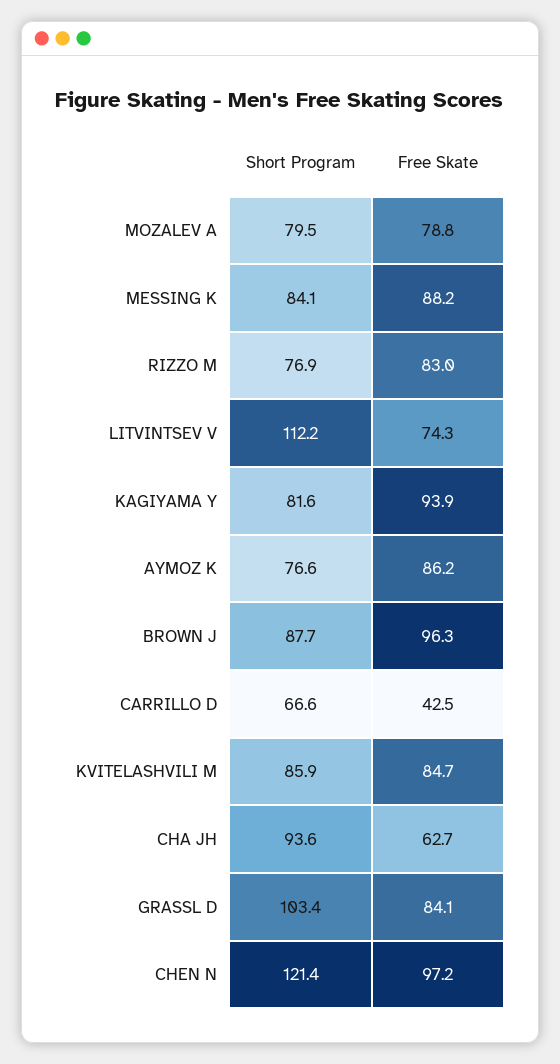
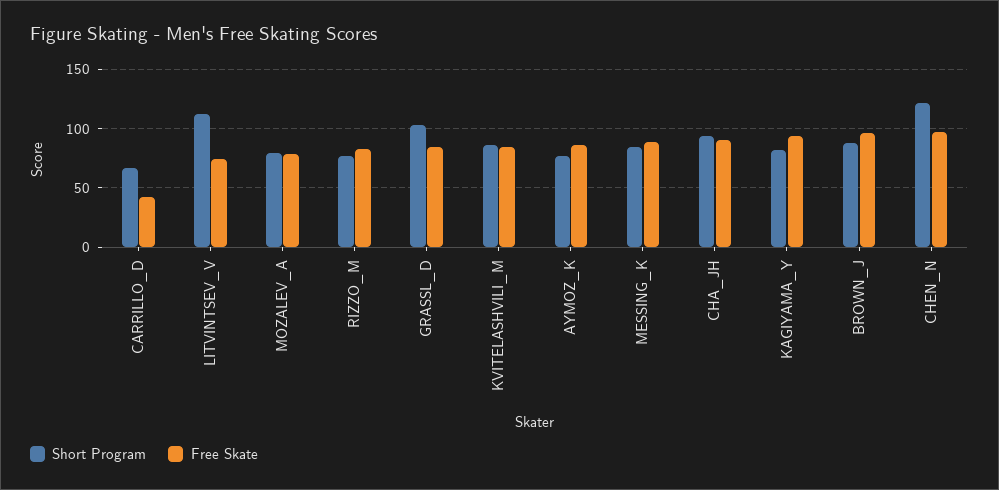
  {
    "Short Program": {
      "MOZALEV A": 79.5,
      "MESSING K": 84.1,
      "RIZZO M": 76.9,
      "LITVINTSEV V": 112.2,
      "KAGIYAMA Y": 81.6,
      "AYMOZ K": 76.6,
      "BROWN J": 87.7,
      "CARRILLO D": 66.6,
      "KVITELASHVILI M": 85.9,
      "CHA JH": 93.6,
      "GRASSL D": 103.4,
      "CHEN N": 121.4
    },
    "Free Skate": {
      "MOZALEV A": 78.8,
      "MESSING K": 88.2,
      "RIZZO M": 83,
      "LITVINTSEV V": 74.3,
      "KAGIYAMA Y": 93.9,
      "AYMOZ K": 86.2,
      "BROWN J": 96.3,
      "CARRILLO D": 42.5,
      "KVITELASHVILI M": 84.7,
-     "CHA JH": 62.7,
+     "CHA JH": 90,
      "GRASSL D": 84.1,
      "CHEN N": 97.2
    }
  }

